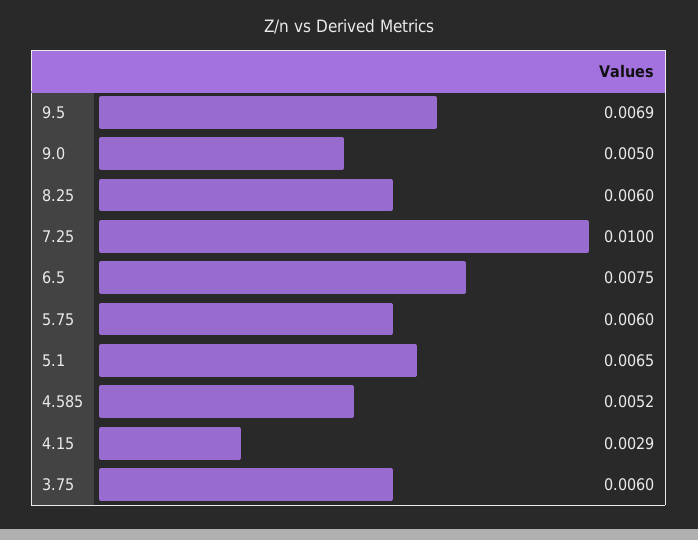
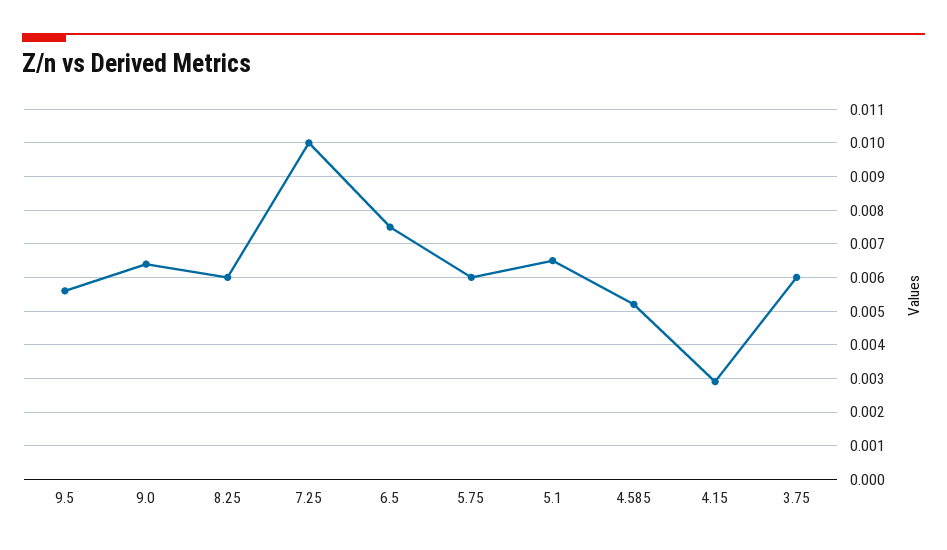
  {
-   "9.5": 0.0069,
+   "9.5": 0.0055,
-   "9.0": 0.005,
+   "9.0": 0.0065,
    "8.25": 0.006,
    "7.25": 0.01,
    "6.5": 0.0075,
    "5.75": 0.006,
    "5.1": 0.0065,
    "4.585": 0.0052,
    "4.15": 0.0029,
    "3.75": 0.006
  }

